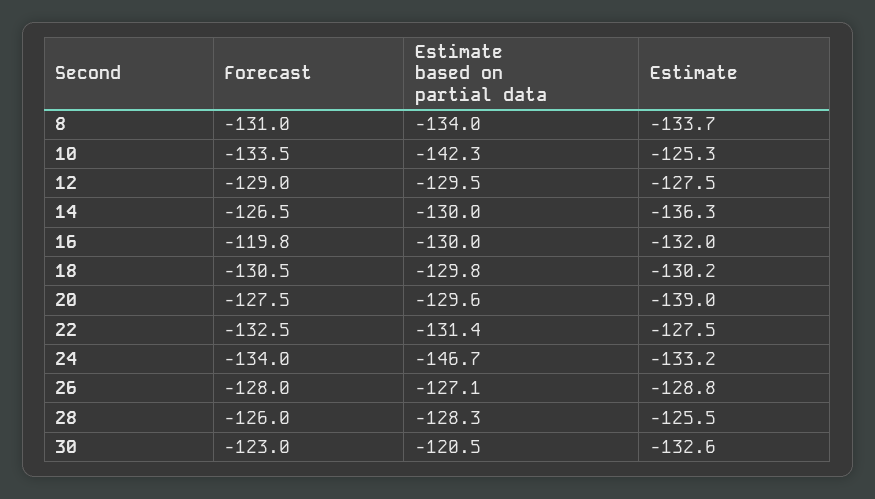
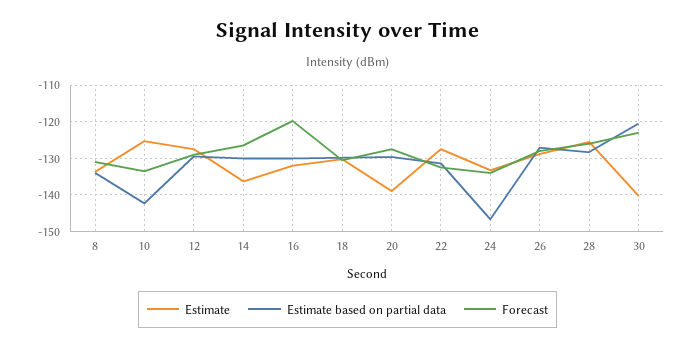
  {
    "Forecast": {
      "8": -131,
      "10": -133.5,
      "12": -129,
      "14": -126.5,
      "16": -119.8,
      "18": -130.5,
      "20": -127.5,
      "22": -132.5,
      "24": -134,
      "26": -128,
      "28": -126,
      "30": -123
    },
    "Estimate based on partial data": {
      "8": -134,
      "10": -142.3,
      "12": -129.5,
      "14": -130,
      "16": -130,
      "18": -129.8,
      "20": -129.6,
      "22": -131.4,
      "24": -146.7,
      "26": -127.1,
      "28": -128.3,
      "30": -120.5
    },
    "Estimate": {
      "8": -133.7,
      "10": -125.3,
      "12": -127.5,
      "14": -136.3,
      "16": -132,
      "18": -130.2,
      "20": -139,
      "22": -127.5,
      "24": -133.2,
      "26": -128.8,
      "28": -125.5,
-     "30": -132.6
+     "30": -140
    }
  }

